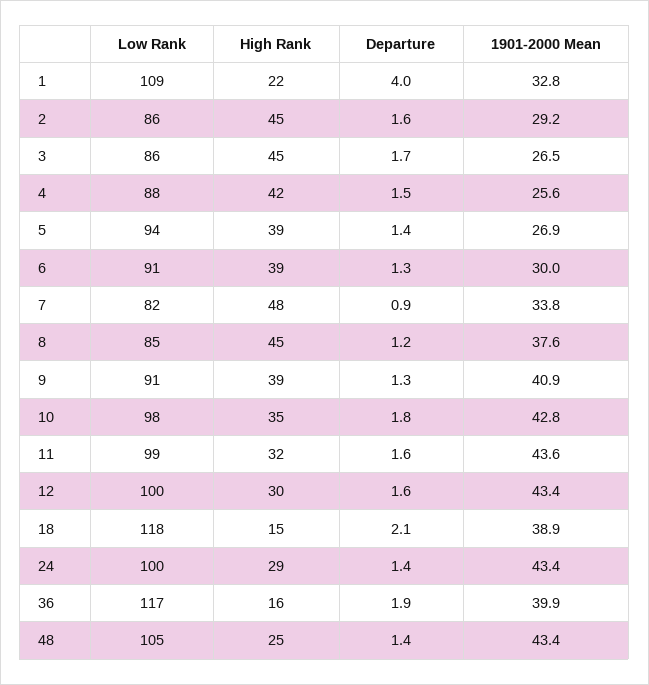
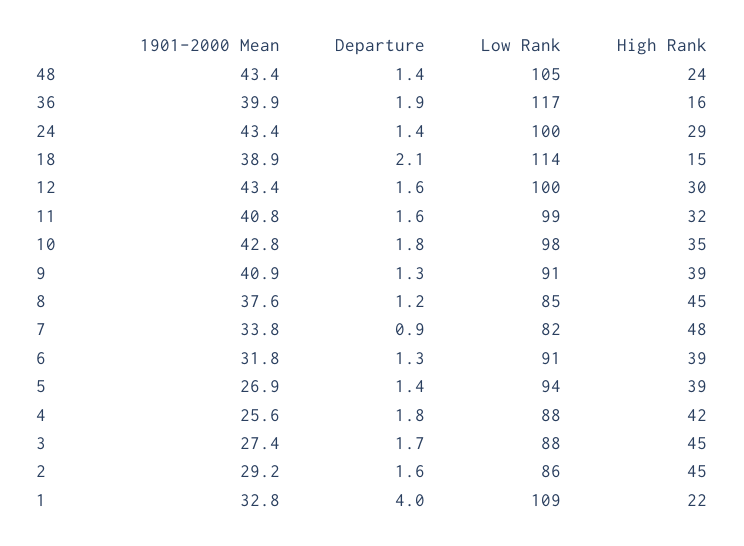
  {
    "Low Rank": {
      "1": 109,
      "2": 86,
-     "3": 86,
+     "3": 88,
      "4": 88,
      "5": 94,
      "6": 91,
      "7": 82,
      "8": 85,
      "9": 91,
      "10": 98,
      "11": 99,
      "12": 100,
-     "18": 118,
+     "18": 114,
      "24": 100,
      "36": 117,
      "48": 105
    },
    "High Rank": {
      "1": 22,
      "2": 45,
      "3": 45,
      "4": 42,
      "5": 39,
      "6": 39,
      "7": 48,
      "8": 45,
      "9": 39,
      "10": 35,
      "11": 32,
      "12": 30,
      "18": 15,
      "24": 29,
      "36": 16,
-     "48": 25
+     "48": 24
    },
    "Departure": {
      "1": 4,
      "2": 1.6,
      "3": 1.7,
-     "4": 1.5,
+     "4": 1.8,
      "5": 1.4,
      "6": 1.3,
      "7": 0.9,
      "8": 1.2,
      "9": 1.3,
      "10": 1.8,
      "11": 1.6,
      "12": 1.6,
      "18": 2.1,
      "24": 1.4,
      "36": 1.9,
      "48": 1.4
    },
    "1901-2000 Mean": {
      "1": 32.8,
      "2": 29.2,
-     "3": 26.5,
+     "3": 27.4,
      "4": 25.6,
      "5": 26.9,
-     "6": 30,
+     "6": 31.8,
      "7": 33.8,
      "8": 37.6,
      "9": 40.9,
      "10": 42.8,
-     "11": 43.6,
+     "11": 40.8,
      "12": 43.4,
      "18": 38.9,
      "24": 43.4,
      "36": 39.9,
      "48": 43.4
    }
  }

